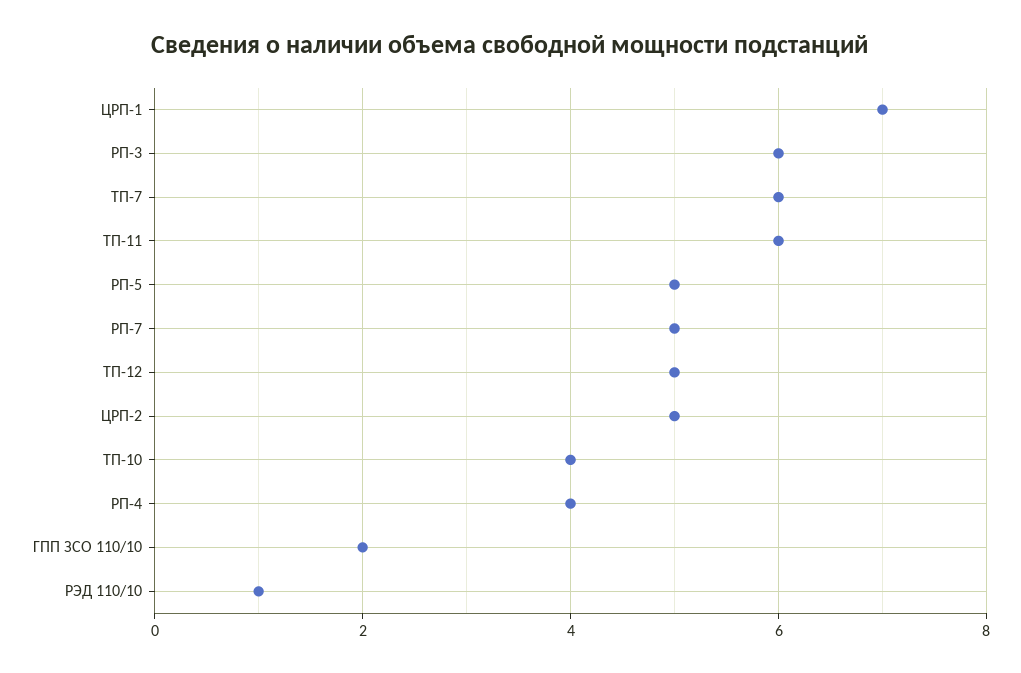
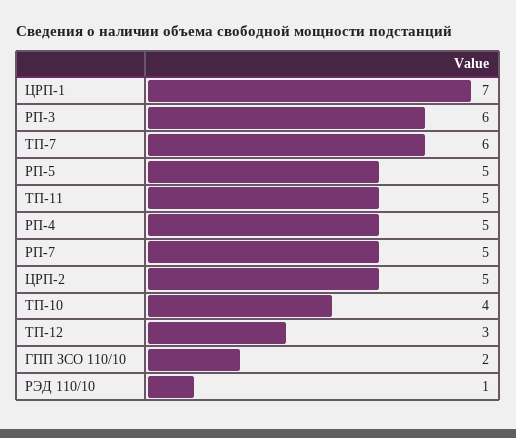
  {
    "ЦРП-1": 7,
    "РП-3": 6,
    "ТП-7": 6,
-   "ТП-11": 6,
+   "ТП-11": 5,
    "РП-5": 5,
    "РП-7": 5,
-   "ТП-12": 5,
+   "ТП-12": 3,
    "ЦРП-2": 5,
    "ТП-10": 4,
-   "РП-4": 4,
+   "РП-4": 5,
    "ГПП ЗСО 110/10": 2,
    "РЭД 110/10": 1
  }

